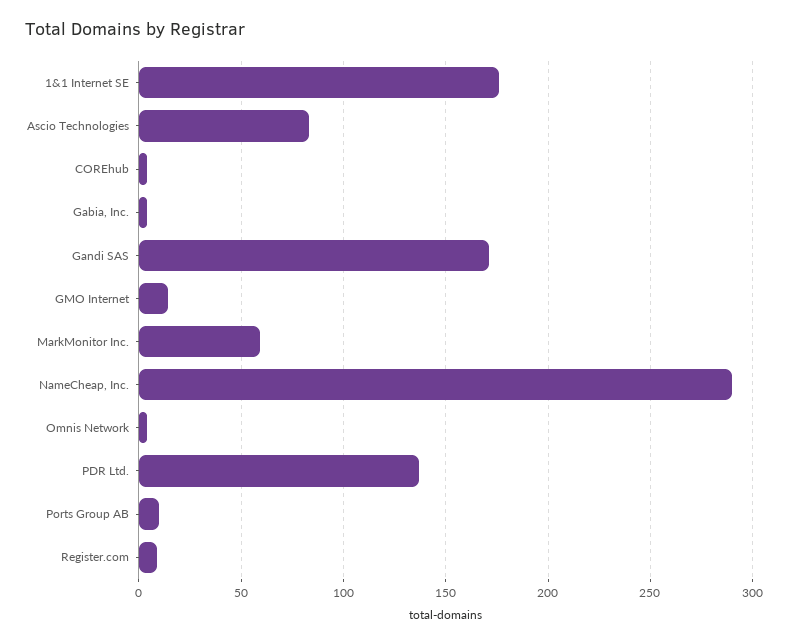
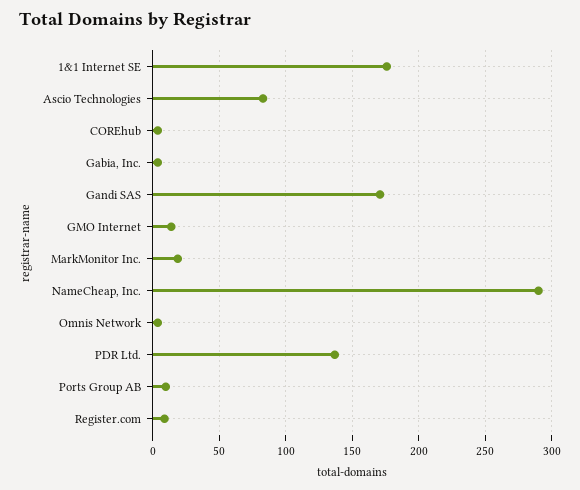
  {
    "1&1 Internet SE": 175,
    "Ascio Technologies": 85,
    "COREhub": 5,
    "Gabia, Inc.": 5,
    "Gandi SAS": 170,
    "GMO Internet": 15,
-   "MarkMonitor Inc.": 60,
+   "MarkMonitor Inc.": 20,
    "NameCheap, Inc.": 290,
    "Omnis Network": 5,
    "PDR Ltd.": 135,
    "Ports Group AB": 10,
    "Register.com": 10
  }

